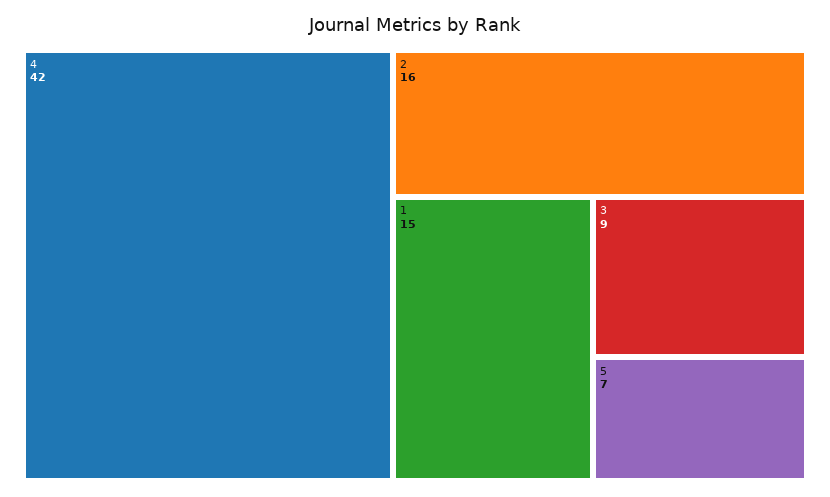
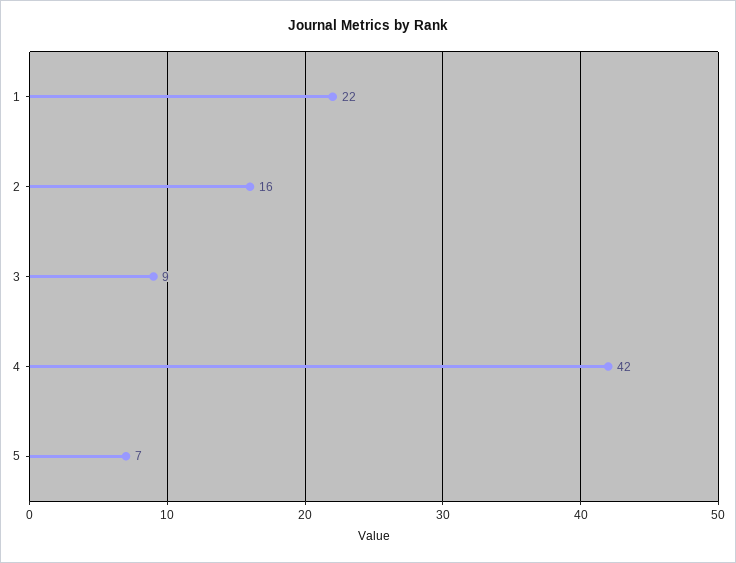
  {
    "4": 42,
    "2": 16,
-   "1": 15,
+   "1": 22,
    "3": 9,
    "5": 7
  }

